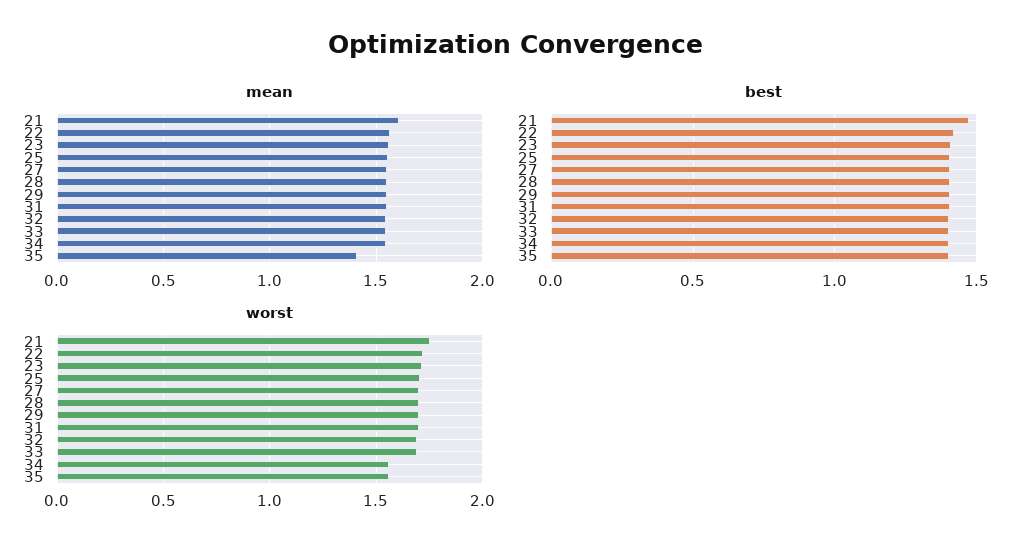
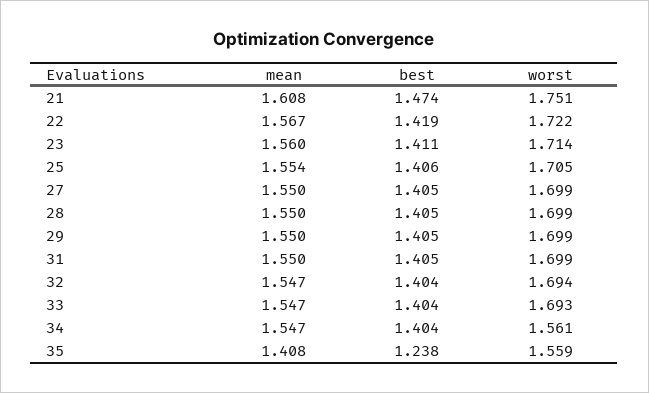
  {
    "mean": {
      "21": 1.608,
      "22": 1.567,
      "23": 1.56,
      "25": 1.554,
      "27": 1.55,
      "28": 1.55,
      "29": 1.55,
      "31": 1.55,
      "32": 1.547,
      "33": 1.547,
      "34": 1.547,
      "35": 1.408
    },
    "best": {
      "21": 1.474,
      "22": 1.419,
      "23": 1.411,
      "25": 1.406,
      "27": 1.405,
      "28": 1.405,
      "29": 1.405,
      "31": 1.405,
      "32": 1.404,
      "33": 1.404,
      "34": 1.404,
-     "35": 1.4
+     "35": 1.238
    },
    "worst": {
      "21": 1.751,
      "22": 1.722,
      "23": 1.714,
      "25": 1.705,
      "27": 1.699,
      "28": 1.699,
      "29": 1.699,
      "31": 1.699,
      "32": 1.694,
      "33": 1.693,
      "34": 1.561,
      "35": 1.559
    }
  }

